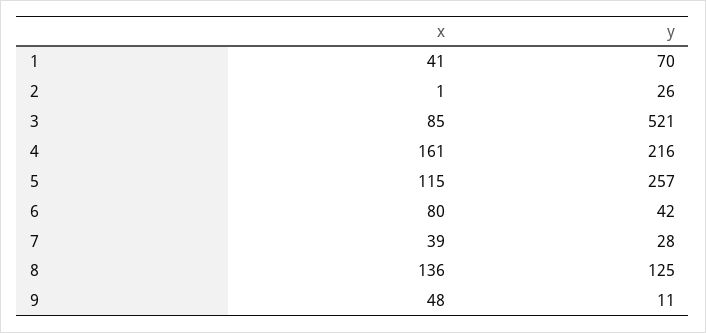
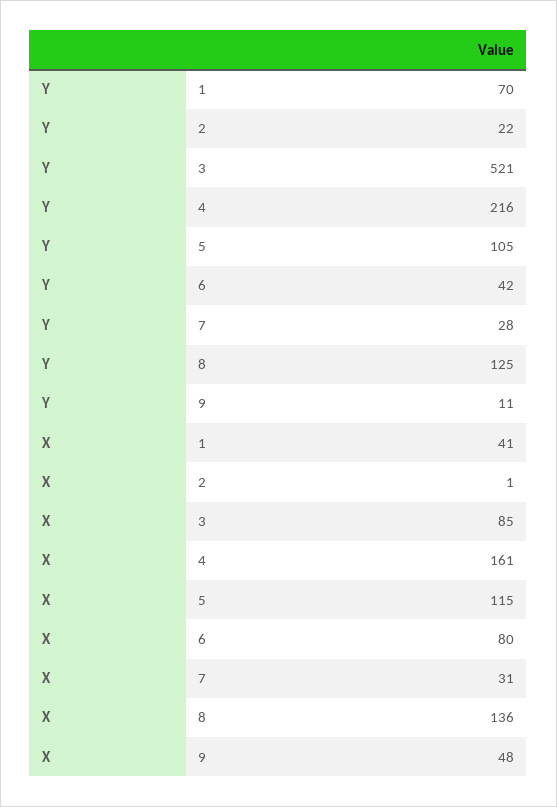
  {
    "x": {
      "1": 41,
      "2": 1,
      "3": 85,
      "4": 161,
      "5": 115,
      "6": 80,
-     "7": 39,
+     "7": 31,
      "8": 136,
      "9": 48
    },
    "y": {
      "1": 70,
-     "2": 26,
+     "2": 22,
      "3": 521,
      "4": 216,
-     "5": 257,
+     "5": 105,
      "6": 42,
      "7": 28,
      "8": 125,
      "9": 11
    }
  }

